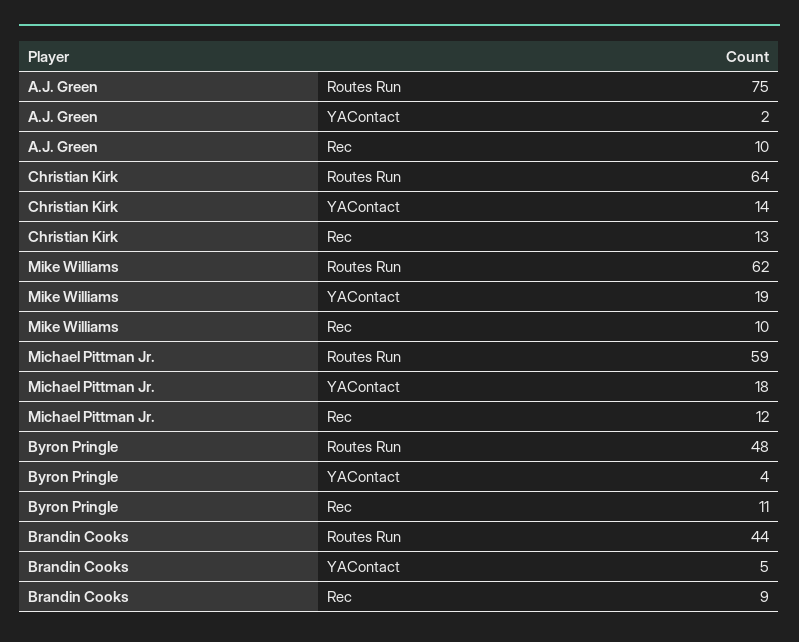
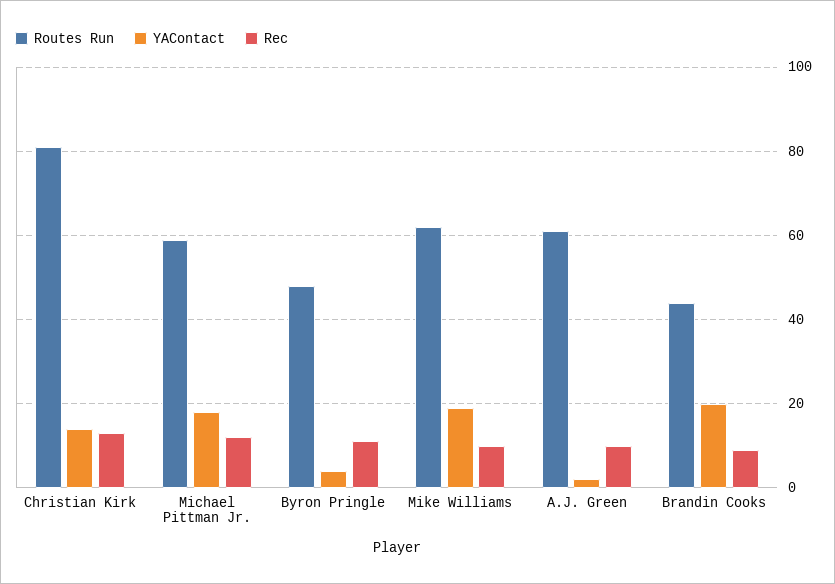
  {
    "Routes Run": {
-     "A.J. Green": 75,
+     "A.J. Green": 60,
-     "Christian Kirk": 64,
+     "Christian Kirk": 80,
      "Mike Williams": 62,
      "Michael Pittman Jr.": 59,
      "Byron Pringle": 48,
      "Brandin Cooks": 44
    },
    "YAContact": {
      "A.J. Green": 2,
      "Christian Kirk": 14,
      "Mike Williams": 19,
      "Michael Pittman Jr.": 18,
      "Byron Pringle": 4,
-     "Brandin Cooks": 5
+     "Brandin Cooks": 20
    },
    "Rec": {
      "A.J. Green": 10,
      "Christian Kirk": 13,
      "Mike Williams": 10,
      "Michael Pittman Jr.": 12,
      "Byron Pringle": 11,
      "Brandin Cooks": 9
    }
  }

